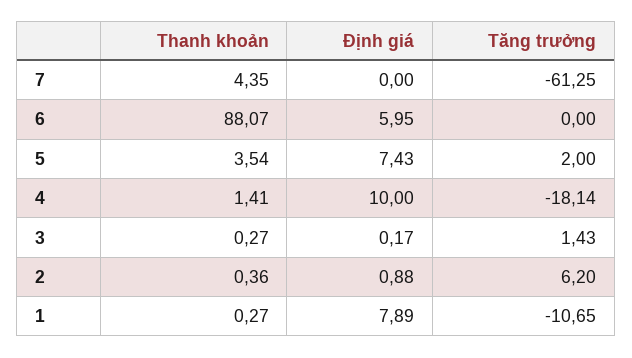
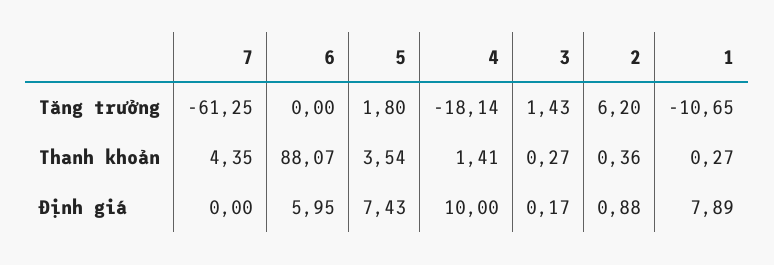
  {
    "Thanh khoản": {
      "7": 4.35,
      "6": 88.07,
      "5": 3.54,
      "4": 1.41,
      "3": 0.27,
      "2": 0.36,
      "1": 0.27
    },
    "Định giá": {
      "7": 0,
      "6": 5.95,
      "5": 7.43,
      "4": 10,
      "3": 0.17,
      "2": 0.88,
      "1": 7.89
    },
    "Tăng trưởng": {
      "7": -61.25,
      "6": 0,
-     "5": 2,
+     "5": 1.8,
      "4": -18.14,
      "3": 1.43,
      "2": 6.2,
      "1": -10.65
    }
  }

